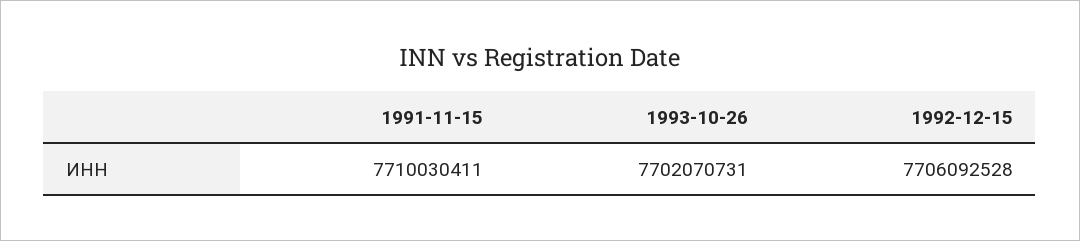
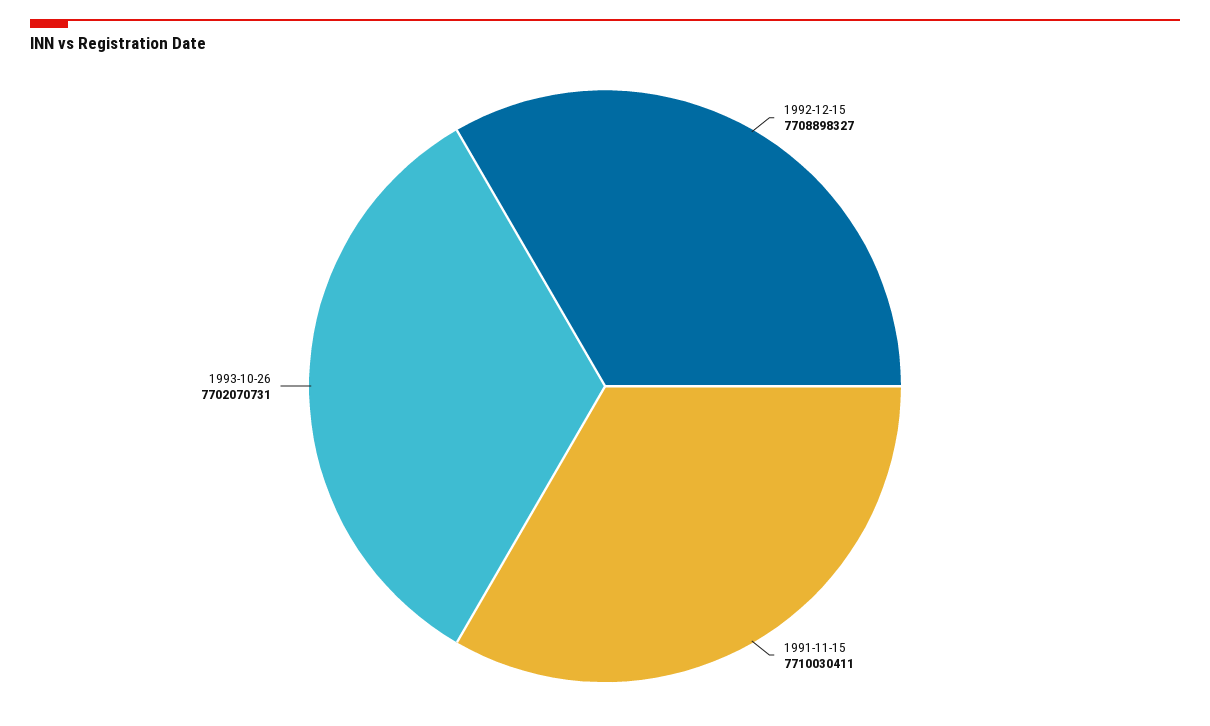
  {
    "1991-11-15": 7710030411,
    "1993-10-26": 7702070731,
-   "1992-12-15": 7706092528
+   "1992-12-15": 7708898327
  }

